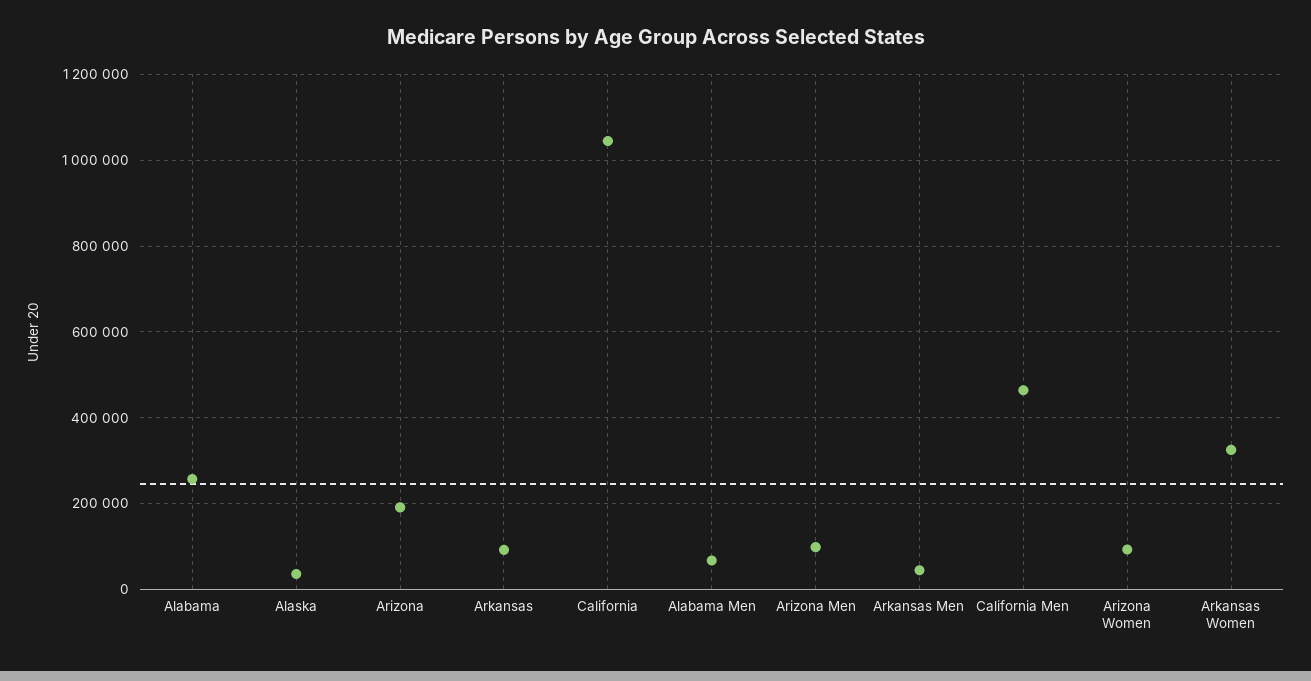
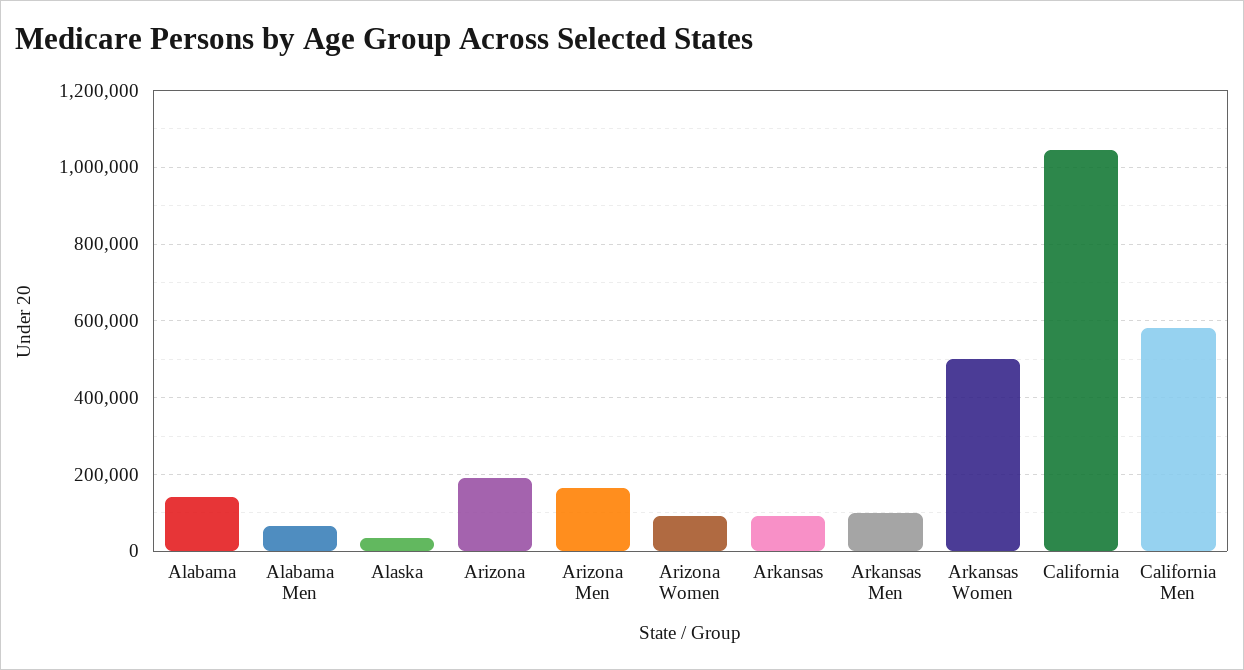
  {
-   "Alabama": 260000,
+   "Alabama": 140000,
    "Alaska": 40000,
    "Arizona": 200000,
    "Arkansas": 100000,
    "California": 1040000,
    "Alabama Men": 60000,
-   "Arizona Men": 100000,
+   "Arizona Men": 160000,
-   "Arkansas Men": 40000,
+   "Arkansas Men": 100000,
-   "California Men": 460000,
+   "California Men": 580000,
    "Arizona Women": 100000,
-   "Arkansas Women": 320000
+   "Arkansas Women": 500000
  }

